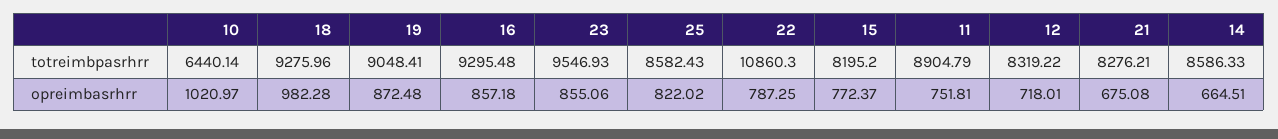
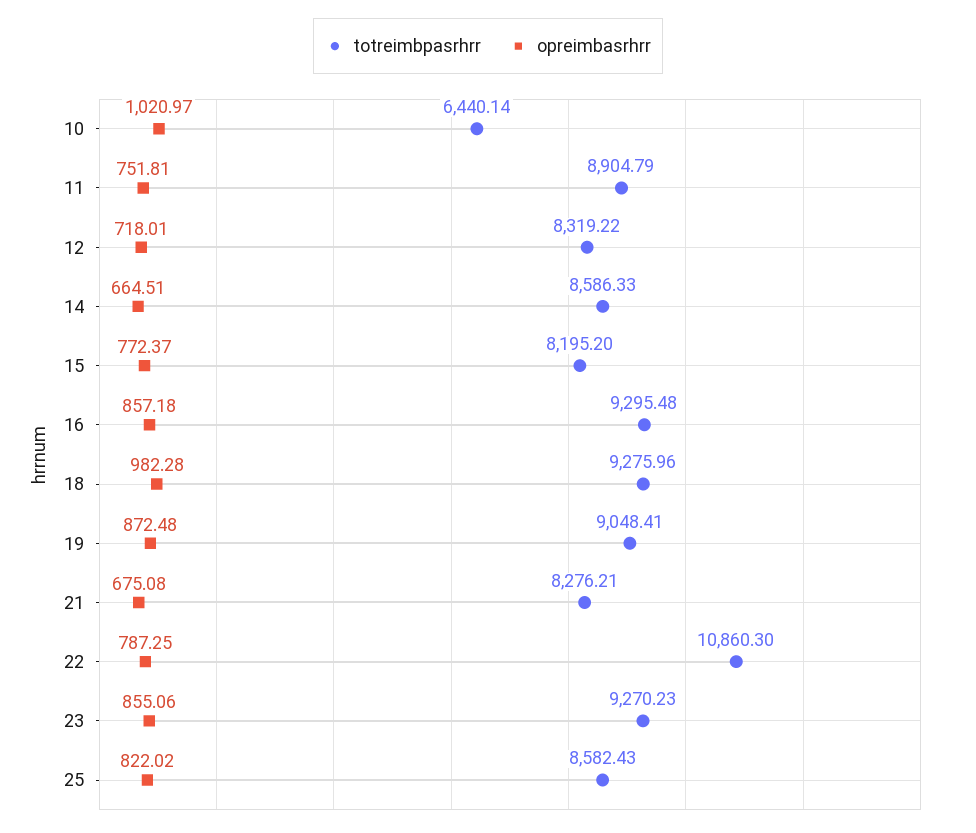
  {
    "totreimbpasrhrr": {
      "10": 6440.14,
      "18": 9275.96,
      "19": 9048.41,
      "16": 9295.48,
-     "23": 9546.93,
+     "23": 9270.23,
      "25": 8582.43,
      "22": 10860.3,
      "15": 8195.2,
      "11": 8904.79,
      "12": 8319.22,
      "21": 8276.21,
      "14": 8586.33
    },
    "opreimbasrhrr": {
      "10": 1020.97,
      "18": 982.28,
      "19": 872.48,
      "16": 857.18,
      "23": 855.06,
      "25": 822.02,
      "22": 787.25,
      "15": 772.37,
      "11": 751.81,
      "12": 718.01,
      "21": 675.08,
      "14": 664.51
    }
  }

